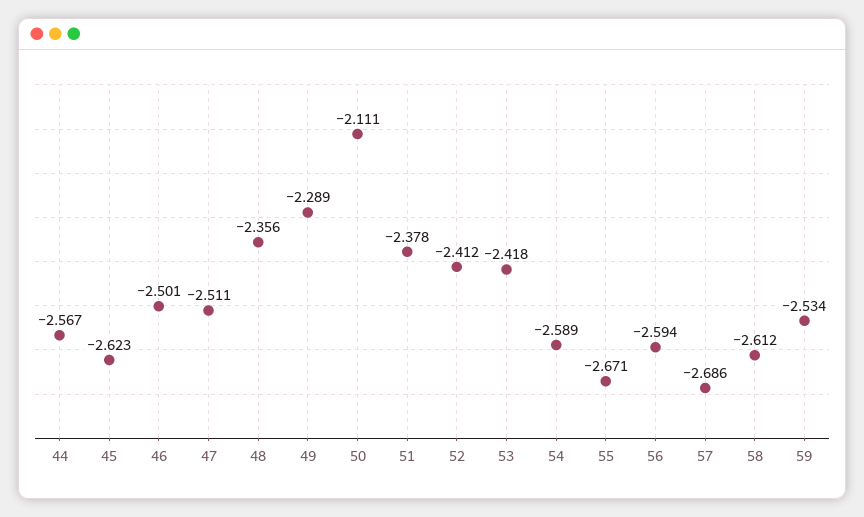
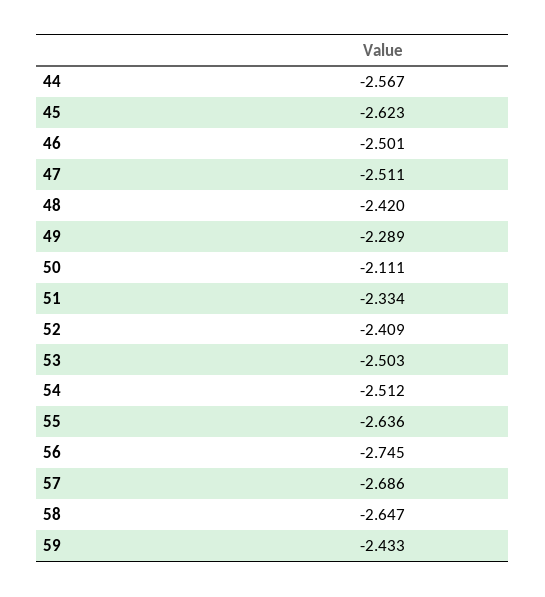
  {
    "44": -2.567,
    "45": -2.623,
    "46": -2.501,
    "47": -2.511,
-   "48": -2.356,
+   "48": -2.42,
    "49": -2.289,
    "50": -2.111,
-   "51": -2.378,
+   "51": -2.334,
-   "52": -2.412,
+   "52": -2.409,
-   "53": -2.418,
+   "53": -2.503,
-   "54": -2.589,
+   "54": -2.512,
-   "55": -2.671,
+   "55": -2.636,
-   "56": -2.594,
+   "56": -2.745,
    "57": -2.686,
-   "58": -2.612,
+   "58": -2.647,
-   "59": -2.534
+   "59": -2.433
  }

